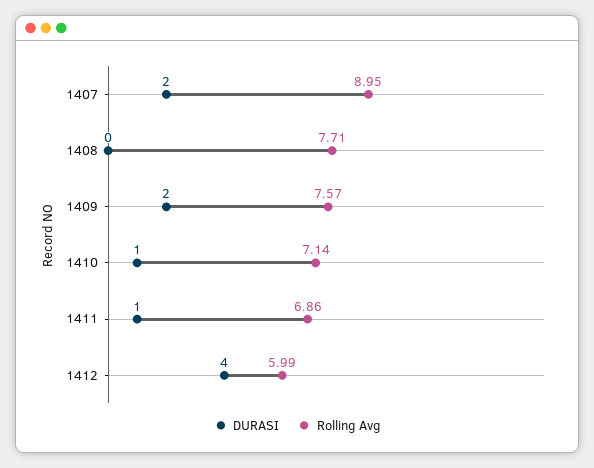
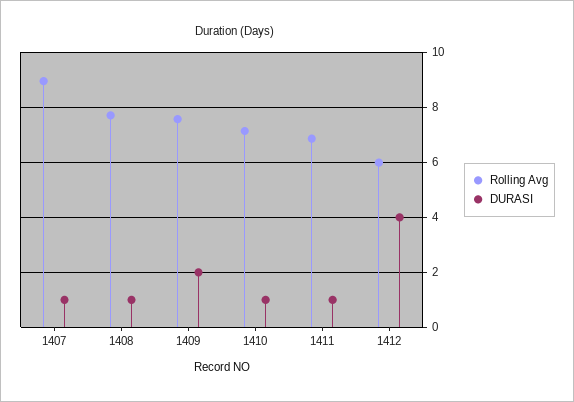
  {
    "DURASI": {
-     "1407": 2,
+     "1407": 1,
-     "1408": 0,
+     "1408": 1,
      "1409": 2,
      "1410": 1,
      "1411": 1,
      "1412": 4
    },
    "Rolling Avg": {
      "1407": 8.95,
      "1408": 7.71,
      "1409": 7.57,
      "1410": 7.14,
      "1411": 6.86,
      "1412": 5.99
    }
  }

